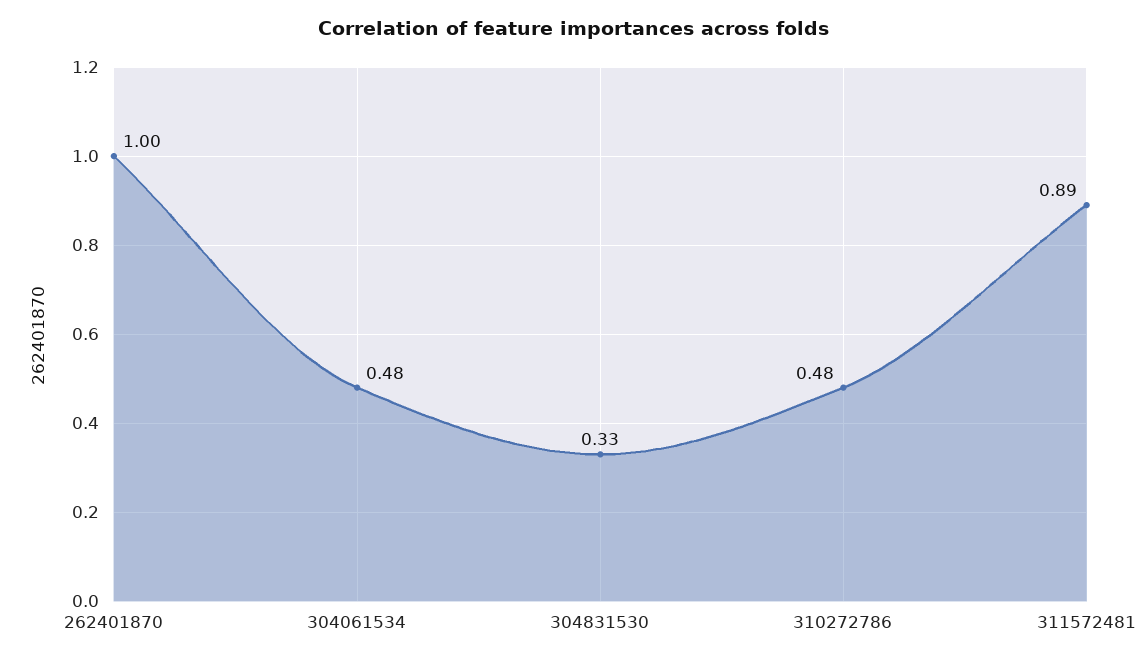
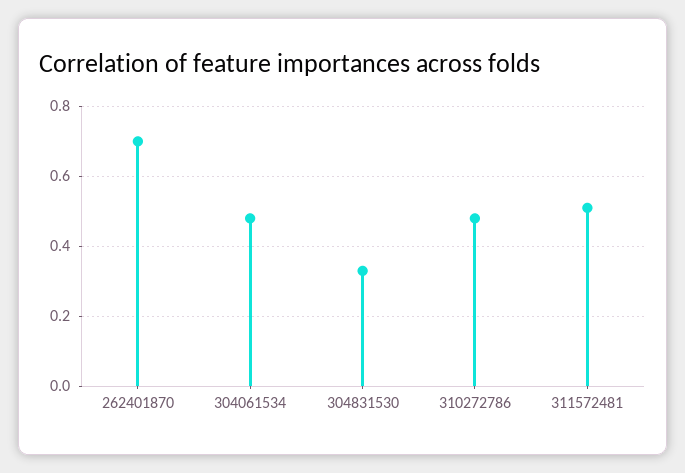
  {
-   "262401870": 1,
+   "262401870": 0.7,
    "304061534": 0.48,
    "304831530": 0.33,
    "310272786": 0.48,
-   "311572481": 0.89
+   "311572481": 0.5
  }

